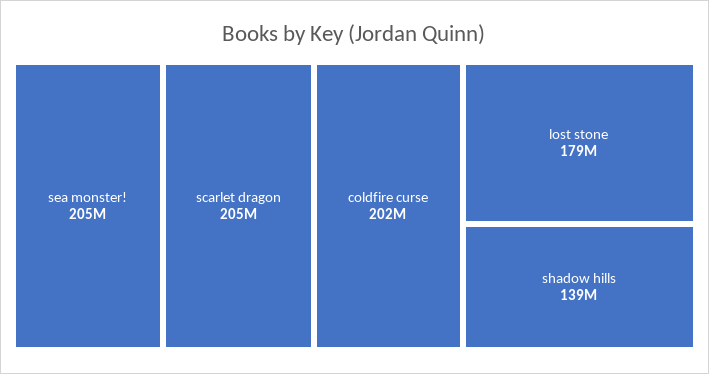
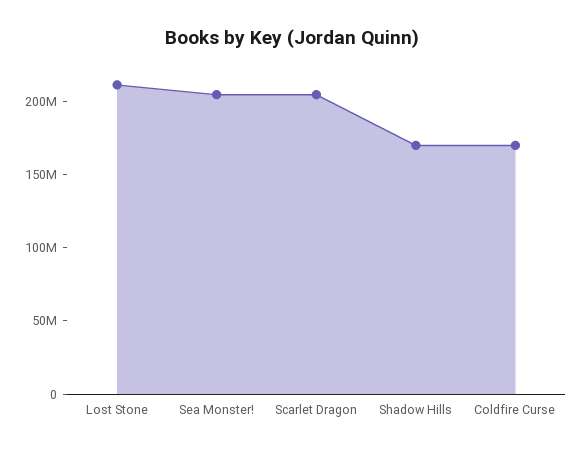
  {
    "sea monster!": 205000000,
    "scarlet dragon": 205000000,
-   "coldfire curse": 202000000,
+   "coldfire curse": 170000000,
-   "lost stone": 179000000,
+   "lost stone": 210000000,
-   "shadow hills": 139000000
+   "shadow hills": 170000000
  }

